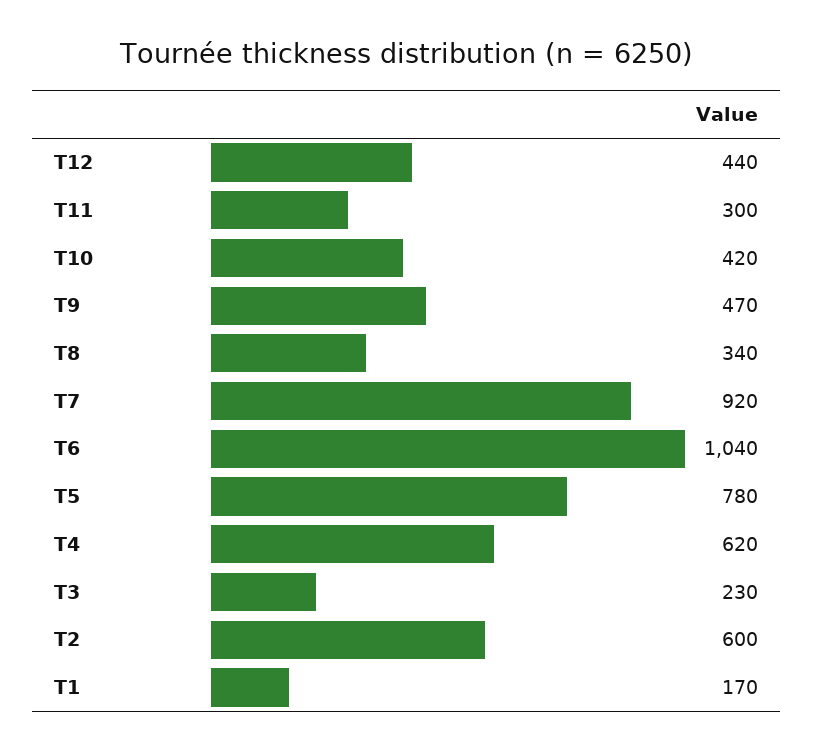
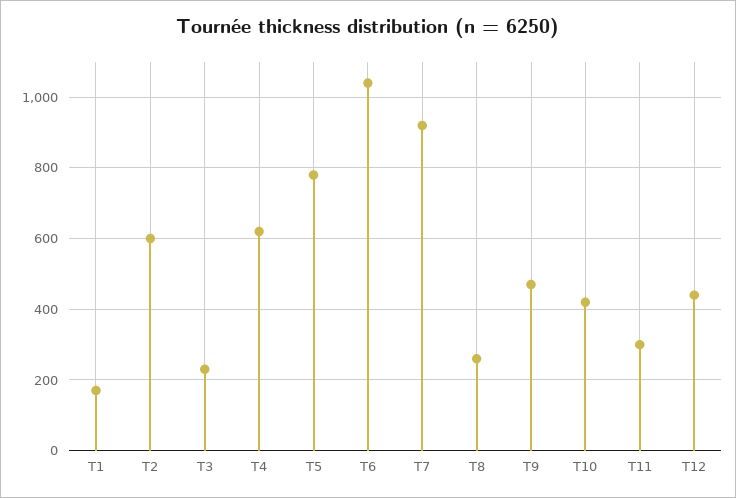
  {
    "T12": 440,
    "T11": 300,
    "T10": 420,
    "T9": 470,
-   "T8": 340,
+   "T8": 260,
    "T7": 920,
    "T6": 1040,
    "T5": 780,
    "T4": 620,
    "T3": 230,
    "T2": 600,
    "T1": 170
  }

